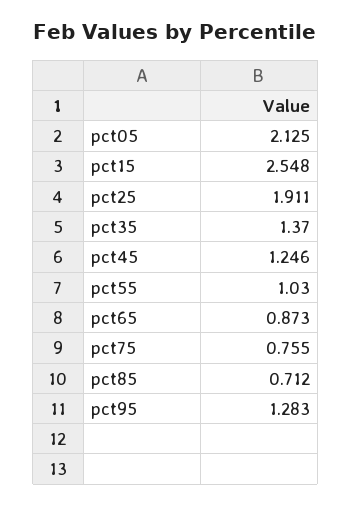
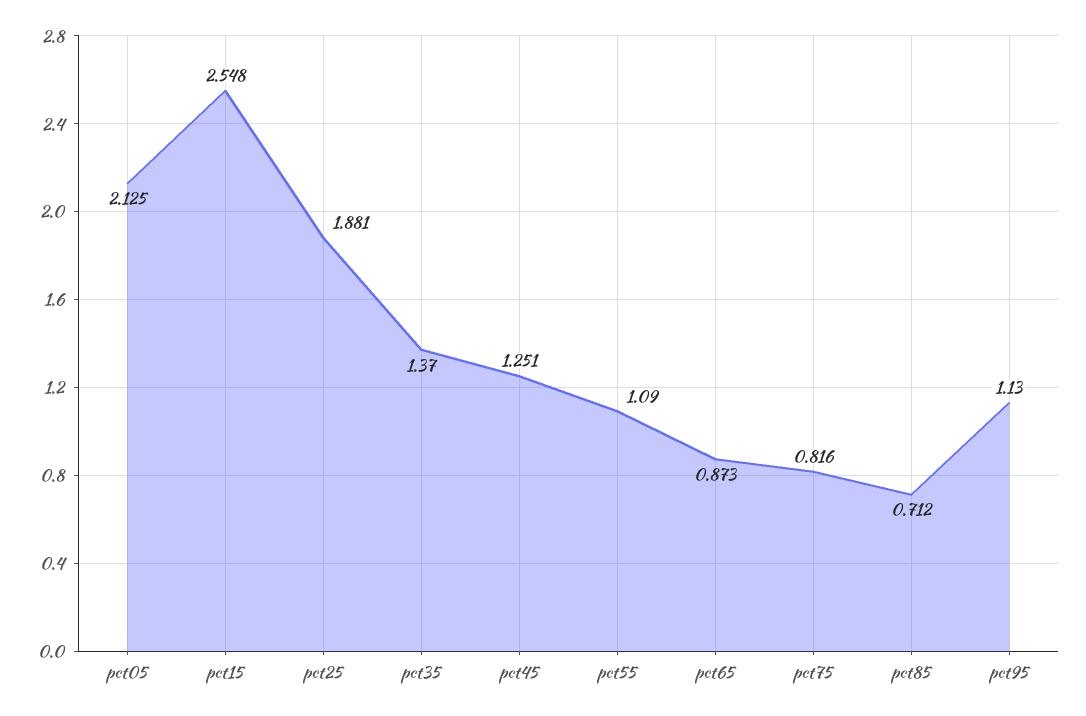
  {
    "pct05": 2.125,
    "pct15": 2.548,
-   "pct25": 1.911,
+   "pct25": 1.881,
    "pct35": 1.37,
-   "pct45": 1.246,
+   "pct45": 1.251,
-   "pct55": 1.03,
+   "pct55": 1.09,
    "pct65": 0.873,
-   "pct75": 0.755,
+   "pct75": 0.816,
    "pct85": 0.712,
-   "pct95": 1.283
+   "pct95": 1.13
  }

